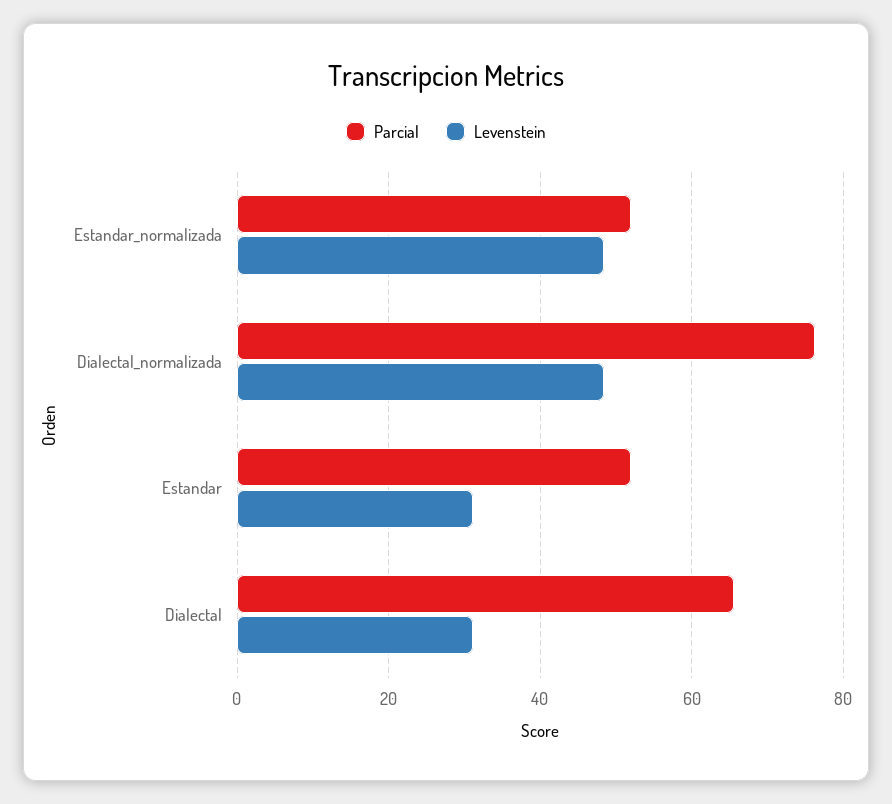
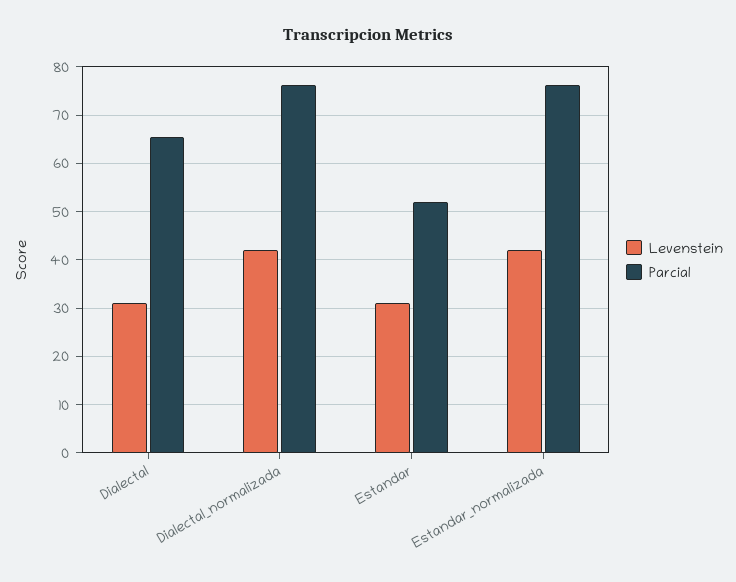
  {
    "Parcial": {
-     "Estandar_normalizada": 52,
+     "Estandar_normalizada": 76,
      "Dialectal_normalizada": 76,
      "Estandar": 52,
      "Dialectal": 66
    },
    "Levenstein": {
-     "Estandar_normalizada": 48,
+     "Estandar_normalizada": 42,
-     "Dialectal_normalizada": 48,
+     "Dialectal_normalizada": 42,
      "Estandar": 32,
      "Dialectal": 32
    }
  }

